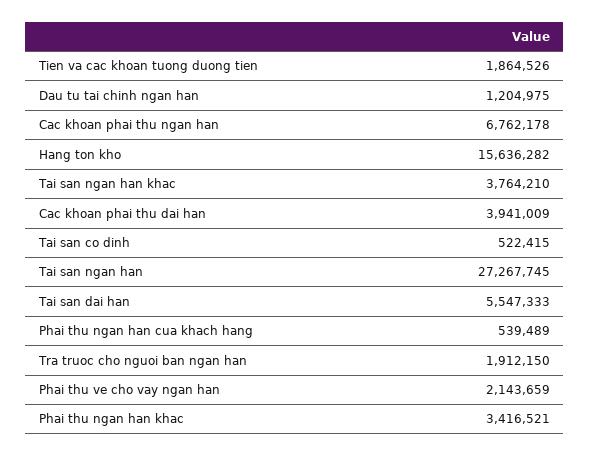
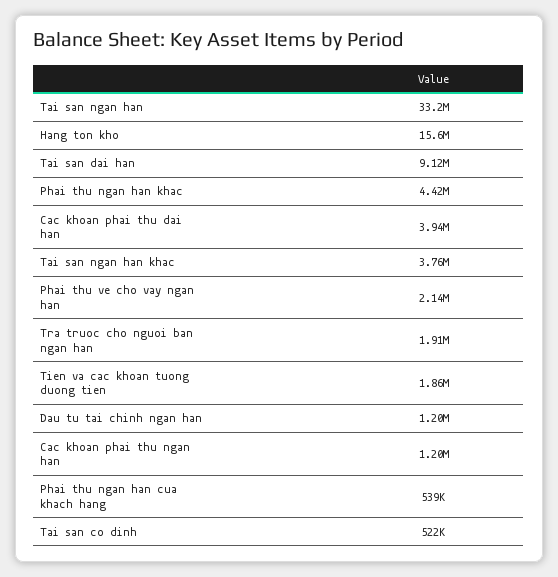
  {
    "Tien va cac khoan tuong duong tien": 1864526,
    "Dau tu tai chinh ngan han": 1204975,
-   "Cac khoan phai thu ngan han": 6762178,
+   "Cac khoan phai thu ngan han": 1200000,
    "Hang ton kho": 15636282,
    "Tai san ngan han khac": 3764210,
    "Cac khoan phai thu dai han": 3941009,
    "Tai san co dinh": 522415,
-   "Tai san ngan han": 27267745,
+   "Tai san ngan han": 33200000,
-   "Tai san dai han": 5547333,
+   "Tai san dai han": 9120000,
    "Phai thu ngan han cua khach hang": 539489,
    "Tra truoc cho nguoi ban ngan han": 1912150,
    "Phai thu ve cho vay ngan han": 2143659,
-   "Phai thu ngan han khac": 3416521
+   "Phai thu ngan han khac": 4420000
  }

